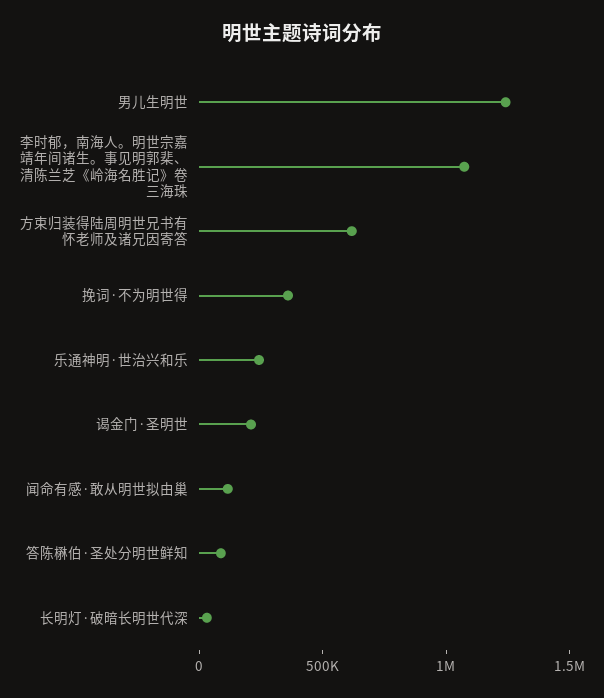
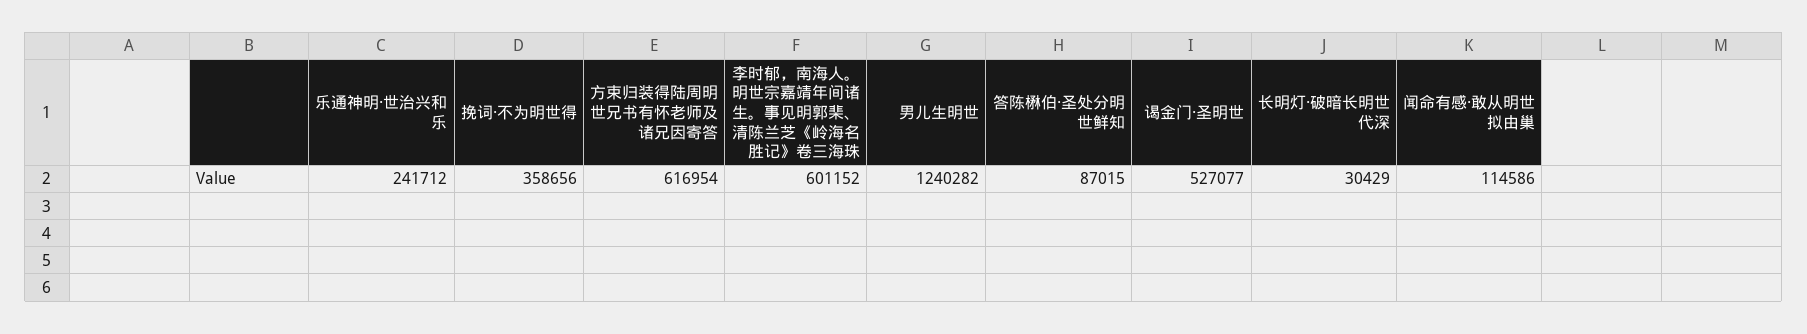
  {
    "男儿生明世": 1240282,
-   "李时郁，南海人。明世宗嘉靖年间诸生。事见明郭棐、清陈兰芝《岭海名胜记》卷三海珠": 1100000,
+   "李时郁，南海人。明世宗嘉靖年间诸生。事见明郭棐、清陈兰芝《岭海名胜记》卷三海珠": 601152,
    "方束归装得陆周明世兄书有怀老师及诸兄因寄答": 616954,
    "挽词·不为明世得": 358656,
    "乐通神明·世治兴和乐": 241712,
-   "谒金门·圣明世": 200000,
+   "谒金门·圣明世": 527077,
    "闻命有感·敢从明世拟由巢": 114586,
    "答陈楙伯·圣处分明世鲜知": 87015,
    "长明灯·破暗长明世代深": 30429
  }

